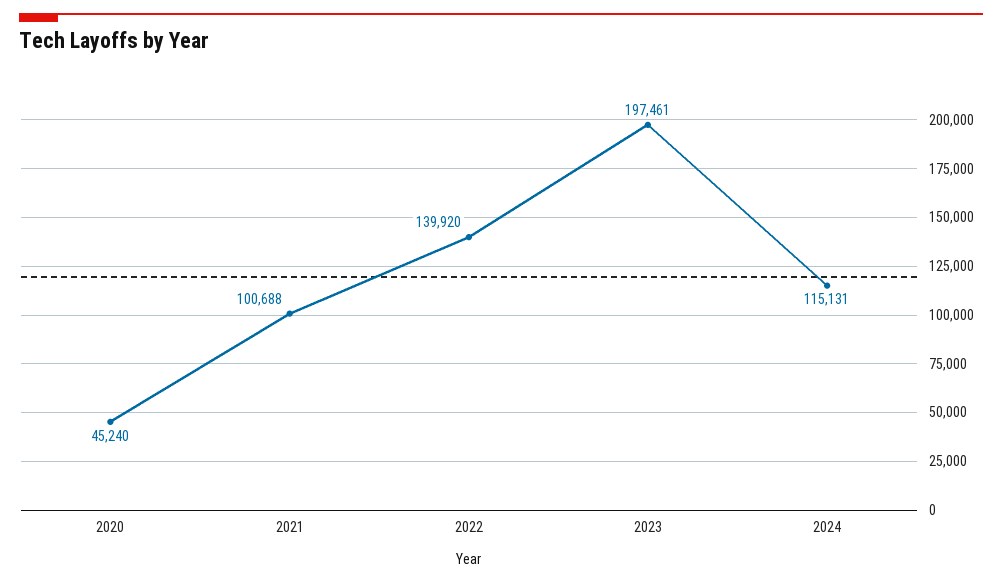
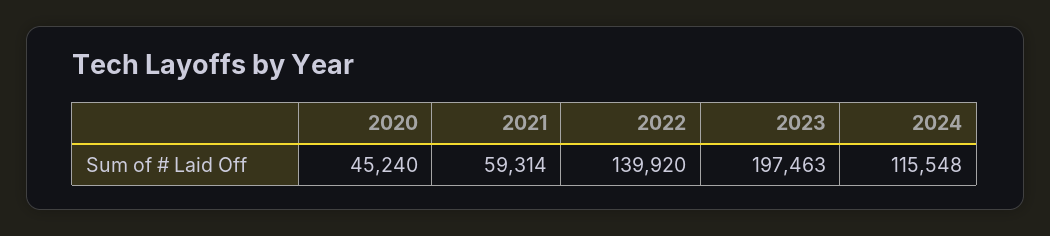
  {
    "2020": 45240,
-   "2021": 100688,
+   "2021": 59314,
    "2022": 139920,
-   "2023": 197461,
+   "2023": 197463,
-   "2024": 115131
+   "2024": 115548
  }

